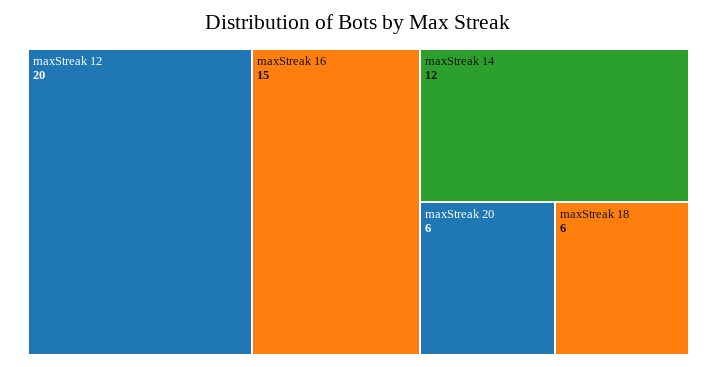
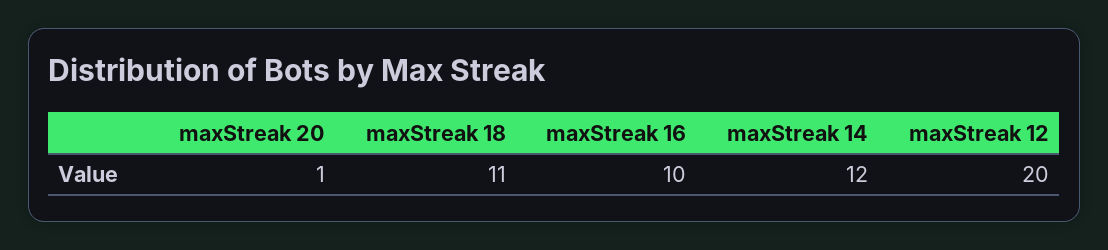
  {
    "maxStreak 12": 20,
-   "maxStreak 16": 15,
+   "maxStreak 16": 10,
    "maxStreak 14": 12,
-   "maxStreak 20": 6,
+   "maxStreak 20": 1,
-   "maxStreak 18": 6
+   "maxStreak 18": 11
  }

